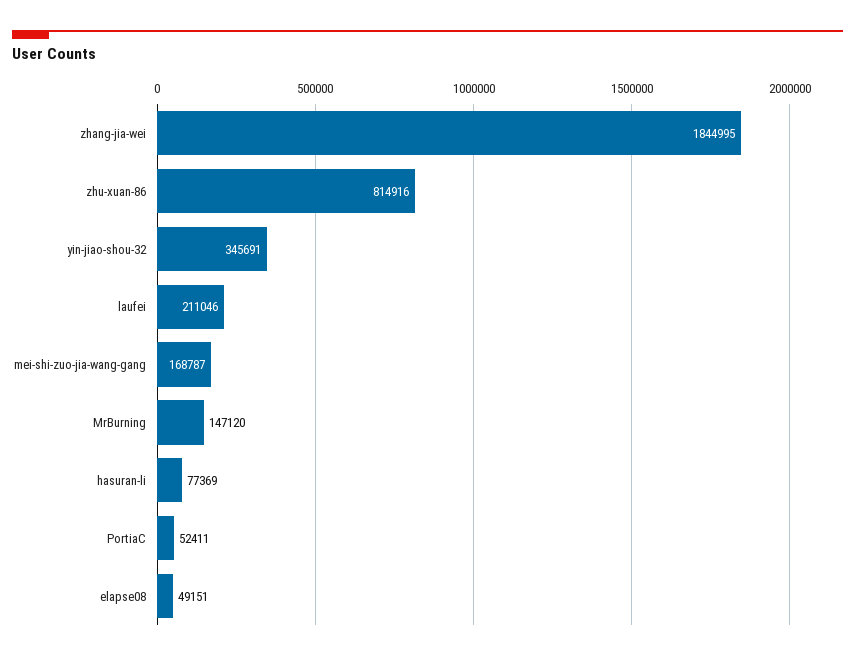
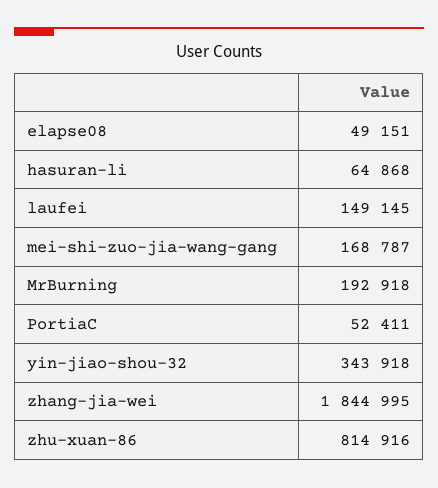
  {
    "zhang-jia-wei": 1844995,
    "zhu-xuan-86": 814916,
-   "yin-jiao-shou-32": 345691,
+   "yin-jiao-shou-32": 343918,
-   "laufei": 211046,
+   "laufei": 149145,
    "mei-shi-zuo-jia-wang-gang": 168787,
-   "MrBurning": 147120,
+   "MrBurning": 192918,
-   "hasuran-li": 77369,
+   "hasuran-li": 64868,
    "PortiaC": 52411,
    "elapse08": 49151
  }

